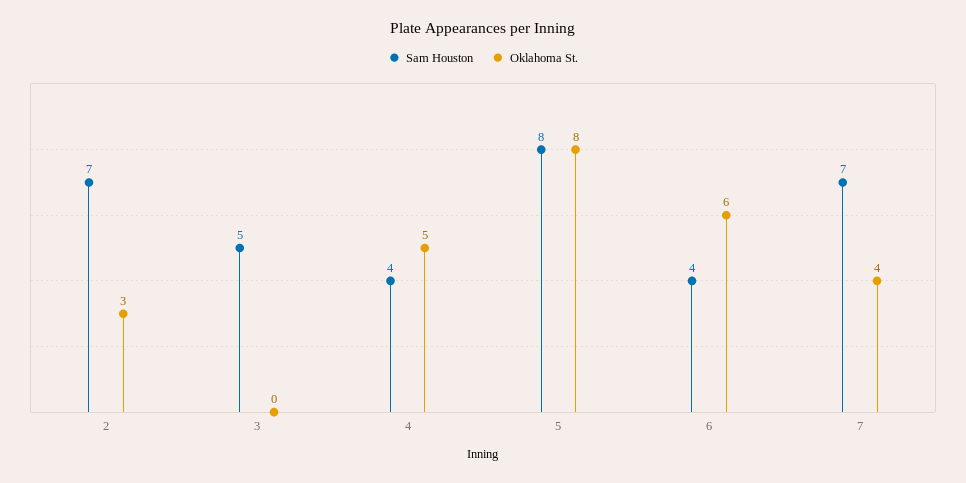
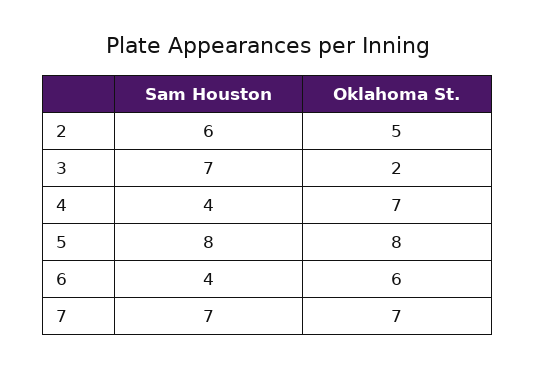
  {
    "Sam Houston": {
-     "2": 7,
+     "2": 6,
-     "3": 5,
+     "3": 7,
      "4": 4,
      "5": 8,
      "6": 4,
      "7": 7
    },
    "Oklahoma St.": {
-     "2": 3,
+     "2": 5,
-     "3": 0,
+     "3": 2,
-     "4": 5,
+     "4": 7,
      "5": 8,
      "6": 6,
-     "7": 4
+     "7": 7
    }
  }

